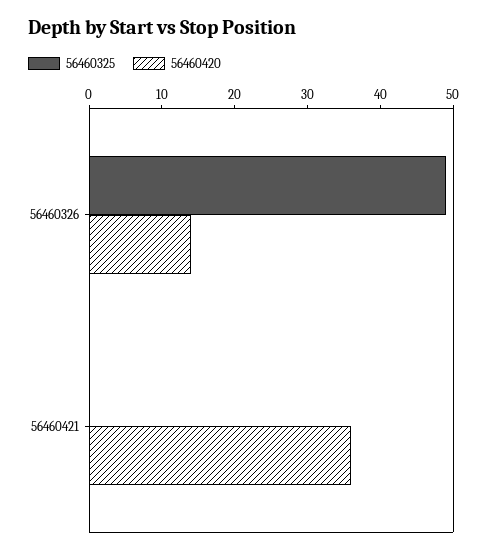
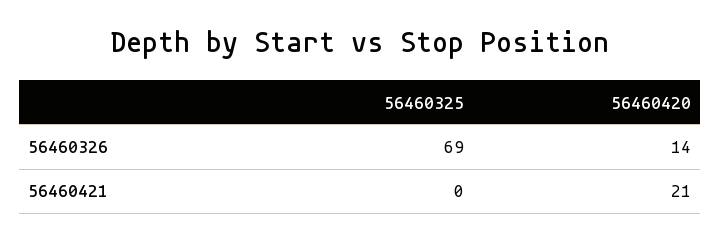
  {
    "56460325": {
-     "56460326": 50,
+     "56460326": 69,
      "56460421": 0
    },
    "56460420": {
      "56460326": 14,
-     "56460421": 35
+     "56460421": 21
    }
  }

